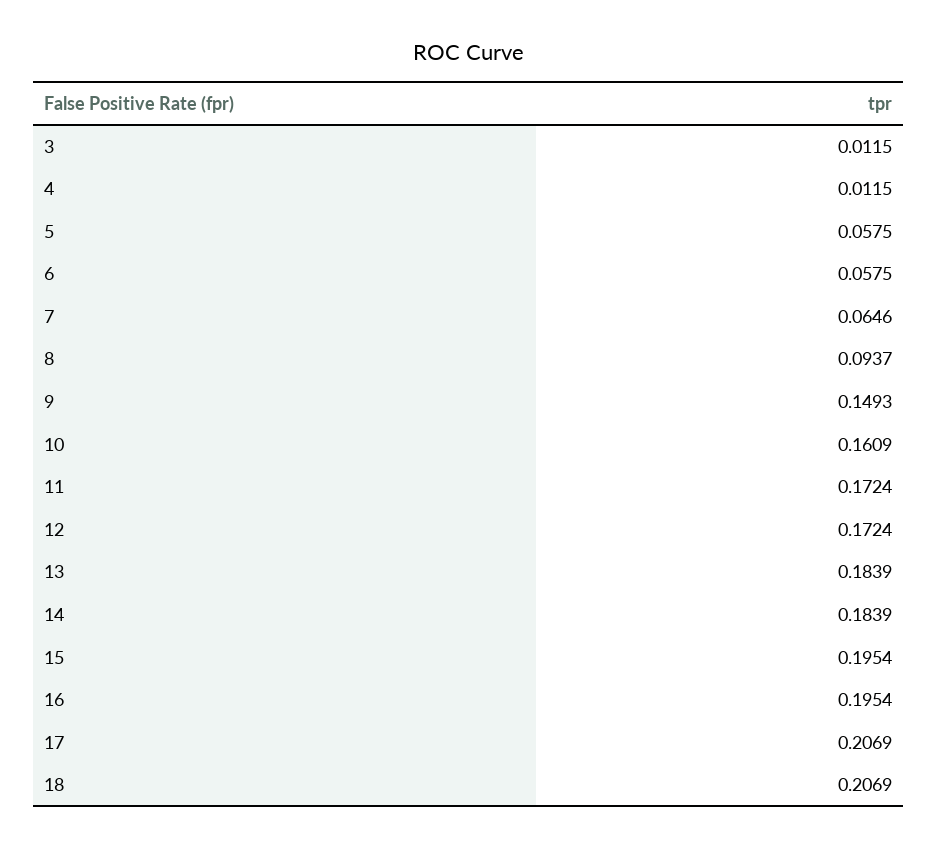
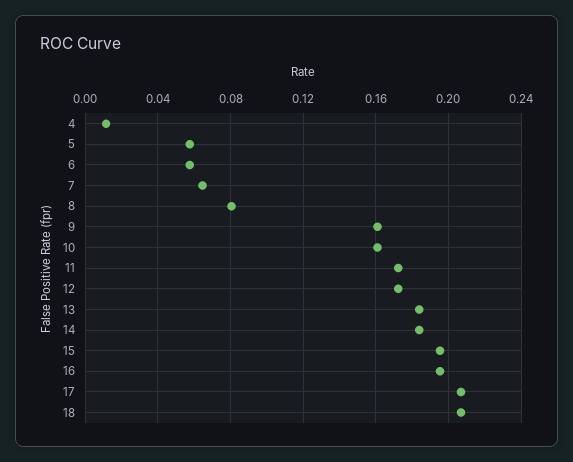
  {
-   "3": 0.0115,
    "4": 0.0115,
    "5": 0.0575,
    "6": 0.0575,
    "7": 0.0646,
-   "8": 0.0937,
+   "8": 0.08,
-   "9": 0.1493,
+   "9": 0.16,
    "10": 0.1609,
    "11": 0.1724,
    "12": 0.1724,
    "13": 0.1839,
    "14": 0.1839,
    "15": 0.1954,
    "16": 0.1954,
    "17": 0.2069,
    "18": 0.2069
  }

